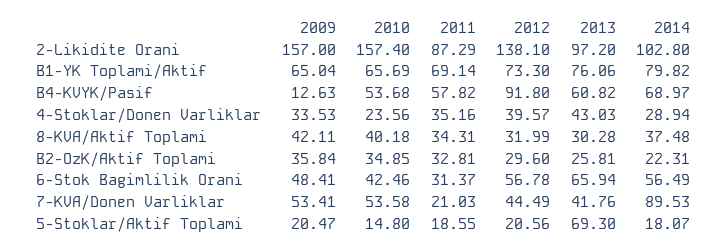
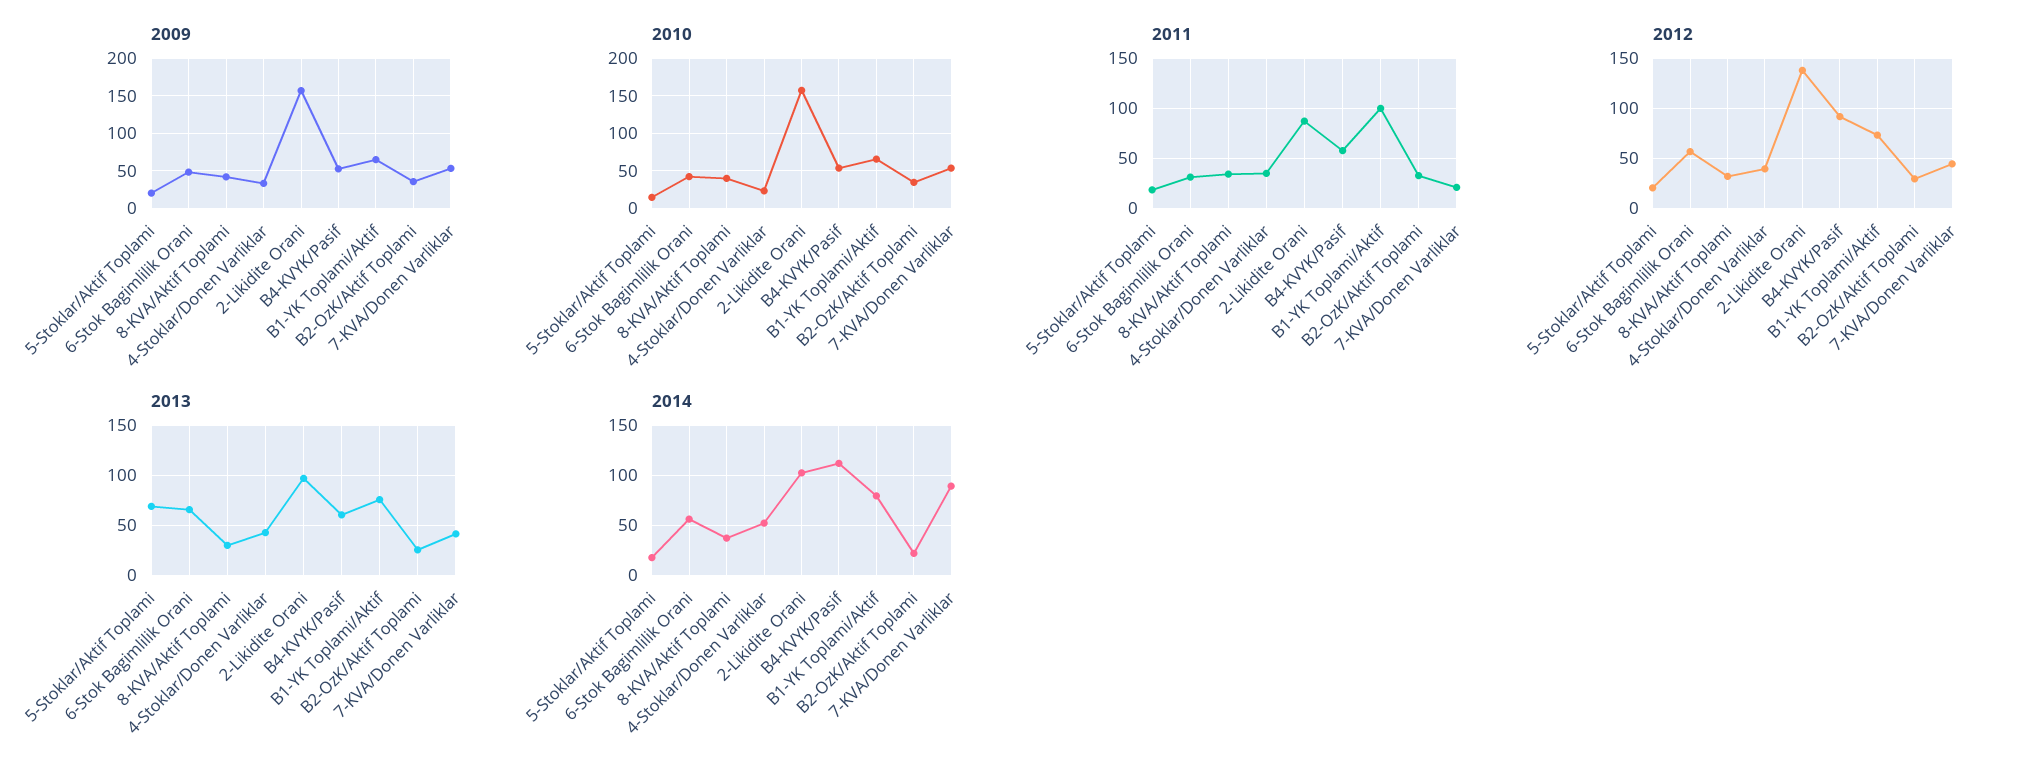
  {
    "2009": {
      "2-Likidite Orani": 157,
      "B1-YK Toplami/Aktif": 65.04,
-     "B4-KVYK/Pasif": 12.63,
+     "B4-KVYK/Pasif": 50,
      "4-Stoklar/Donen Varliklar": 33.53,
      "8-KVA/Aktif Toplami": 42.11,
      "B2-OzK/Aktif Toplami": 35.84,
      "6-Stok Bagimlilik Orani": 48.41,
      "7-KVA/Donen Varliklar": 53.41,
      "5-Stoklar/Aktif Toplami": 20.47
    },
    "2010": {
      "2-Likidite Orani": 157.4,
      "B1-YK Toplami/Aktif": 65.69,
      "B4-KVYK/Pasif": 53.68,
      "4-Stoklar/Donen Varliklar": 23.56,
      "8-KVA/Aktif Toplami": 40.18,
      "B2-OzK/Aktif Toplami": 34.85,
      "6-Stok Bagimlilik Orani": 42.46,
      "7-KVA/Donen Varliklar": 53.58,
      "5-Stoklar/Aktif Toplami": 14.8
    },
    "2011": {
      "2-Likidite Orani": 87.29,
-     "B1-YK Toplami/Aktif": 69.14,
+     "B1-YK Toplami/Aktif": 100,
      "B4-KVYK/Pasif": 57.82,
      "4-Stoklar/Donen Varliklar": 35.16,
      "8-KVA/Aktif Toplami": 34.31,
      "B2-OzK/Aktif Toplami": 32.81,
      "6-Stok Bagimlilik Orani": 31.37,
      "7-KVA/Donen Varliklar": 21.03,
      "5-Stoklar/Aktif Toplami": 18.55
    },
    "2012": {
      "2-Likidite Orani": 138.1,
      "B1-YK Toplami/Aktif": 73.3,
      "B4-KVYK/Pasif": 91.8,
      "4-Stoklar/Donen Varliklar": 39.57,
      "8-KVA/Aktif Toplami": 31.99,
      "B2-OzK/Aktif Toplami": 29.6,
      "6-Stok Bagimlilik Orani": 56.78,
      "7-KVA/Donen Varliklar": 44.49,
      "5-Stoklar/Aktif Toplami": 20.56
    },
    "2013": {
      "2-Likidite Orani": 97.2,
      "B1-YK Toplami/Aktif": 76.06,
      "B4-KVYK/Pasif": 60.82,
      "4-Stoklar/Donen Varliklar": 43.03,
      "8-KVA/Aktif Toplami": 30.28,
      "B2-OzK/Aktif Toplami": 25.81,
      "6-Stok Bagimlilik Orani": 65.94,
      "7-KVA/Donen Varliklar": 41.76,
      "5-Stoklar/Aktif Toplami": 69.3
    },
    "2014": {
      "2-Likidite Orani": 102.8,
      "B1-YK Toplami/Aktif": 79.82,
-     "B4-KVYK/Pasif": 68.97,
+     "B4-KVYK/Pasif": 110,
-     "4-Stoklar/Donen Varliklar": 28.94,
+     "4-Stoklar/Donen Varliklar": 50,
      "8-KVA/Aktif Toplami": 37.48,
      "B2-OzK/Aktif Toplami": 22.31,
      "6-Stok Bagimlilik Orani": 56.49,
      "7-KVA/Donen Varliklar": 89.53,
      "5-Stoklar/Aktif Toplami": 18.07
    }
  }

